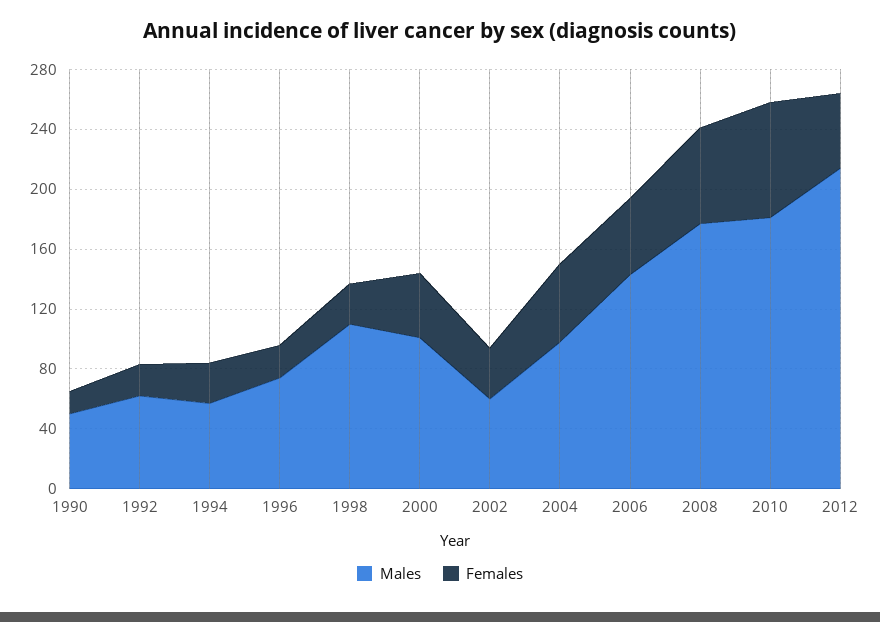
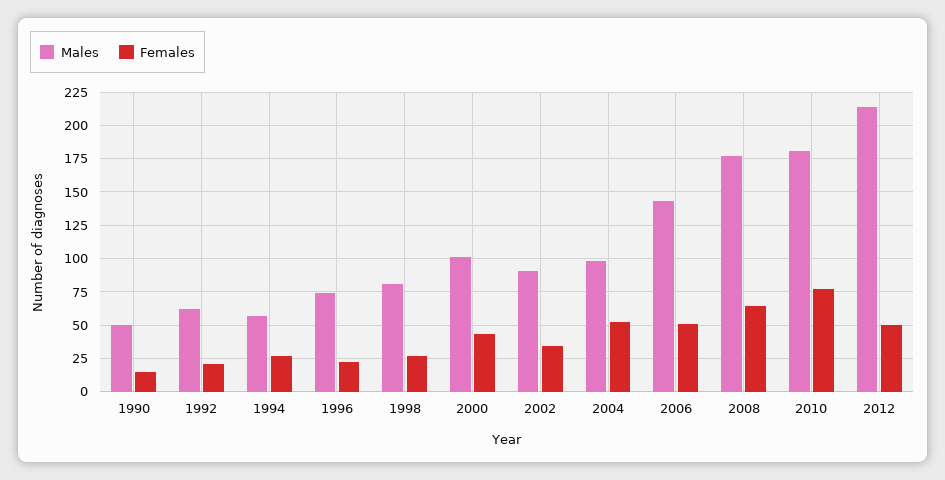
  {
    "Males": {
      "1990": 50,
      "1992": 60,
      "1994": 55,
      "1996": 75,
-     "1998": 110,
+     "1998": 80,
      "2000": 100,
-     "2002": 60,
+     "2002": 90,
      "2004": 100,
      "2006": 145,
      "2008": 175,
      "2010": 180,
      "2012": 215
    },
    "Females": {
      "1990": 15,
      "1992": 20,
      "1994": 25,
      "1996": 20,
      "1998": 25,
      "2000": 45,
      "2002": 35,
      "2004": 50,
      "2006": 50,
      "2008": 65,
      "2010": 75,
      "2012": 50
    }
  }

